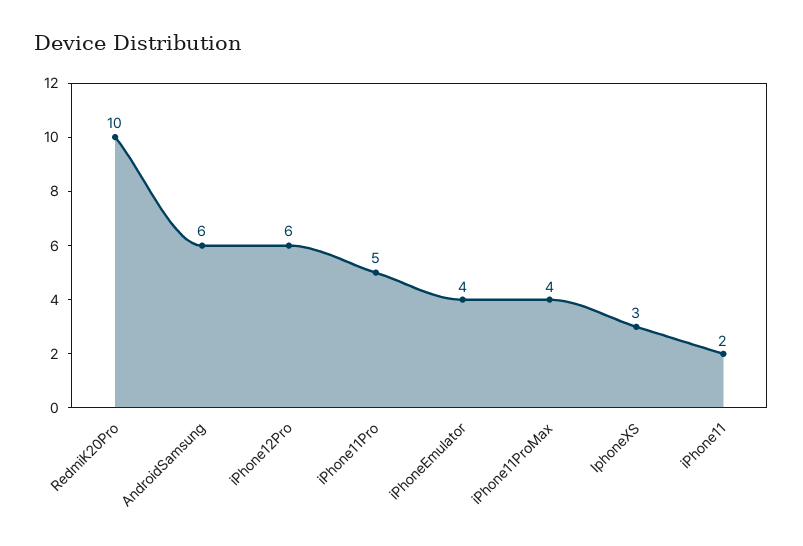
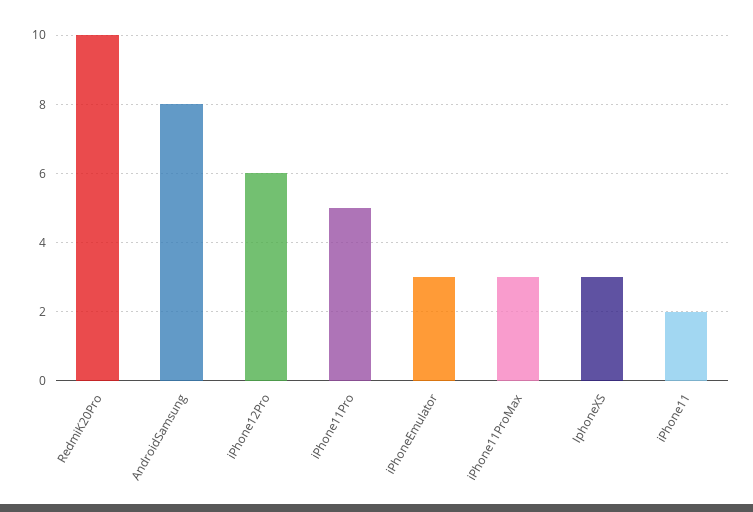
  {
    "RedmiK20Pro": 10,
-   "AndroidSamsung": 6,
+   "AndroidSamsung": 8,
    "iPhone12Pro": 6,
    "iPhone11Pro": 5,
-   "iPhoneEmulator": 4,
+   "iPhoneEmulator": 3,
-   "iPhone11ProMax": 4,
+   "iPhone11ProMax": 3,
    "IphoneXS": 3,
    "iPhone11": 2
  }

